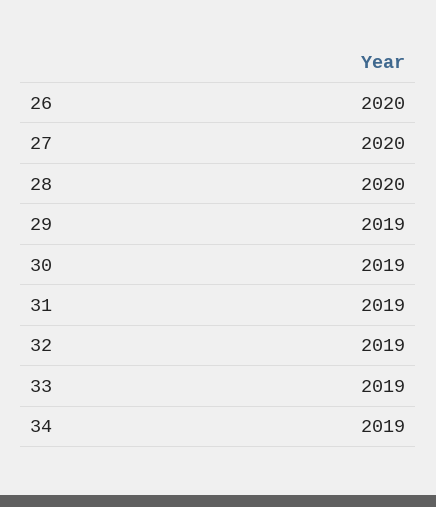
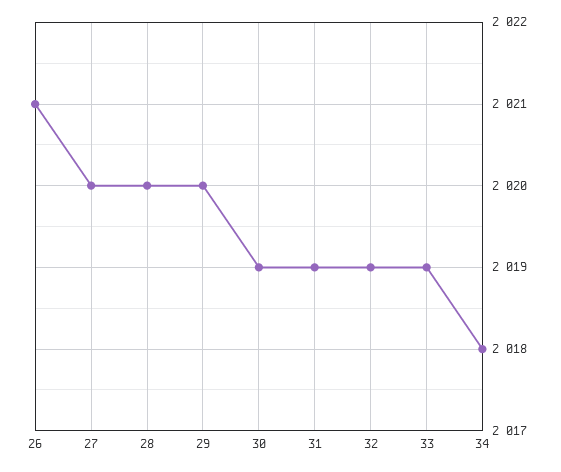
  {
-   "26": 2020,
+   "26": 2021,
    "27": 2020,
    "28": 2020,
-   "29": 2019,
+   "29": 2020,
    "30": 2019,
    "31": 2019,
    "32": 2019,
    "33": 2019,
-   "34": 2019
+   "34": 2018
  }

